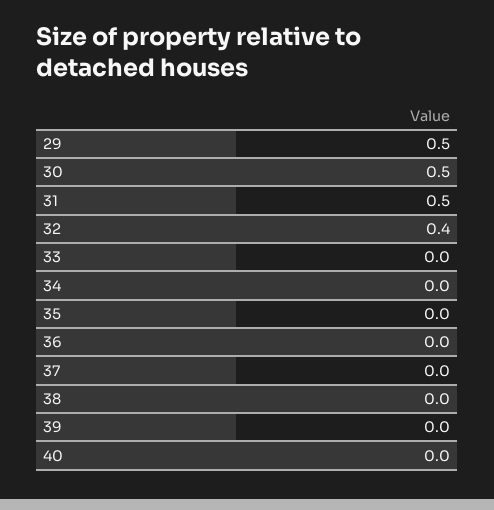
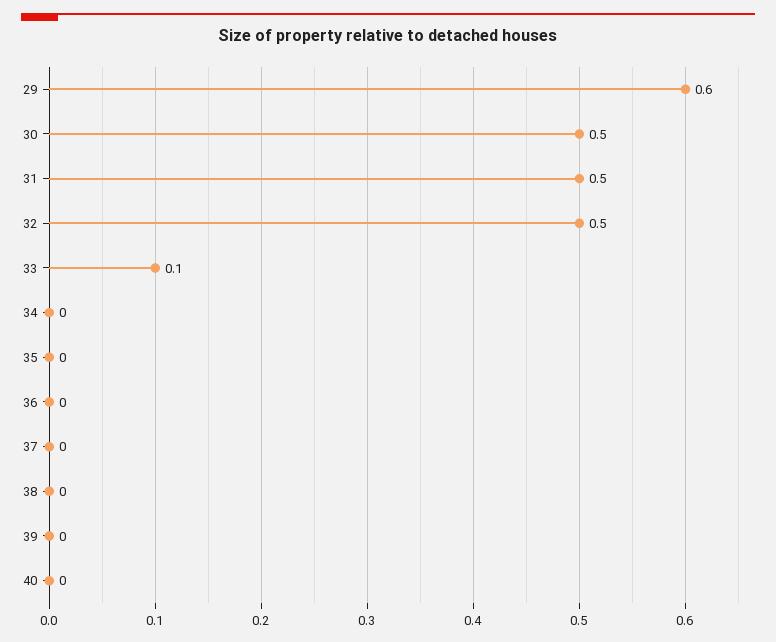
  {
-   "29": 0.5,
+   "29": 0.6,
    "30": 0.5,
    "31": 0.5,
-   "32": 0.4,
+   "32": 0.5,
-   "33": 0,
+   "33": 0.1,
    "34": 0,
    "35": 0,
    "36": 0,
    "37": 0,
    "38": 0,
    "39": 0,
    "40": 0
  }

